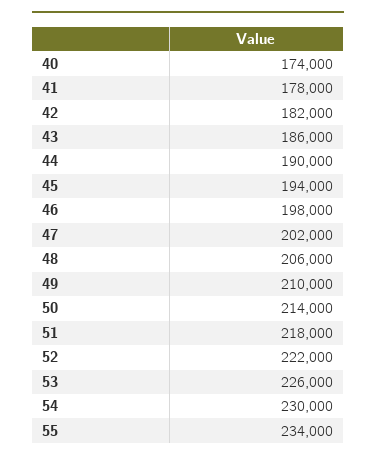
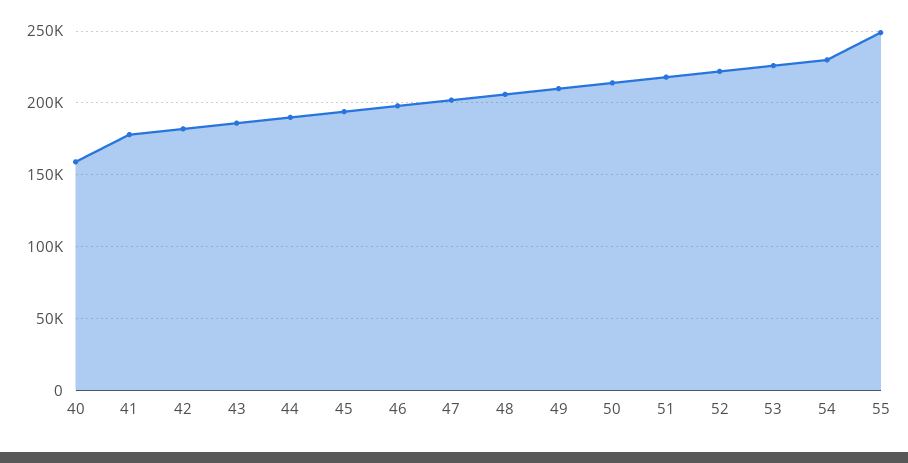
  {
-   "40": 174000,
+   "40": 160000,
    "41": 178000,
    "42": 182000,
    "43": 186000,
    "44": 190000,
    "45": 194000,
    "46": 198000,
    "47": 202000,
    "48": 206000,
    "49": 210000,
    "50": 214000,
    "51": 218000,
    "52": 222000,
    "53": 226000,
    "54": 230000,
-   "55": 234000
+   "55": 250000
  }

